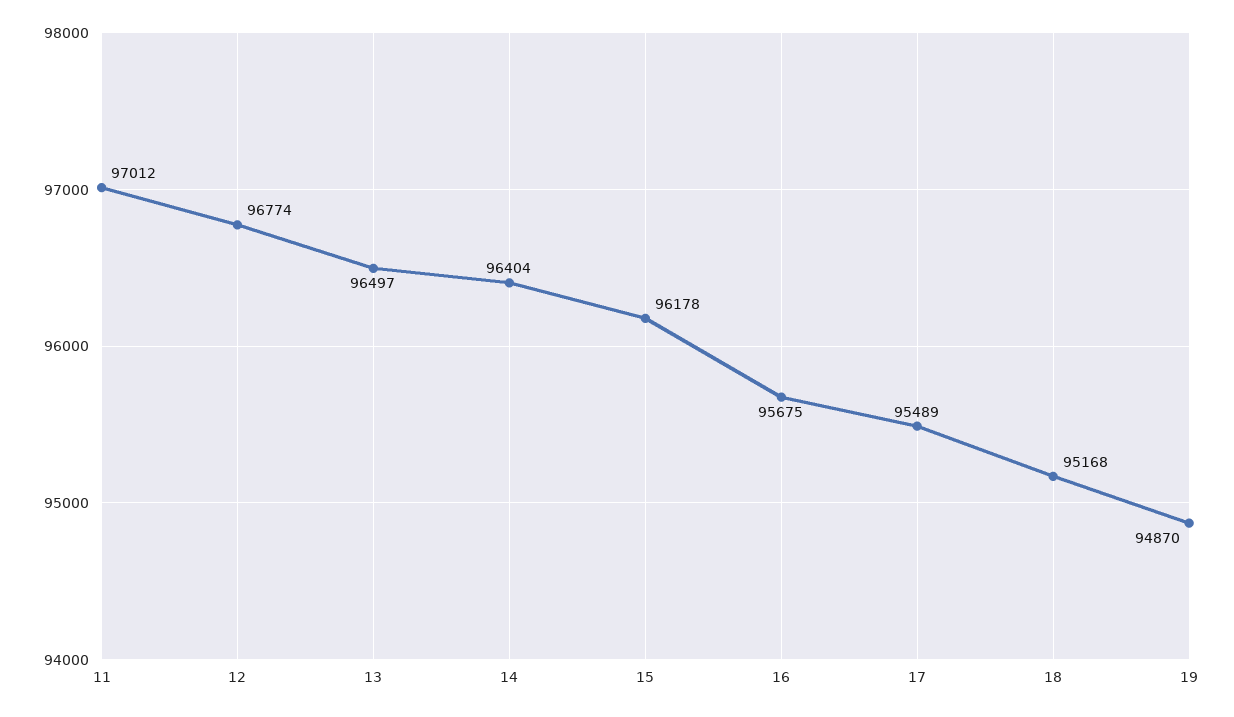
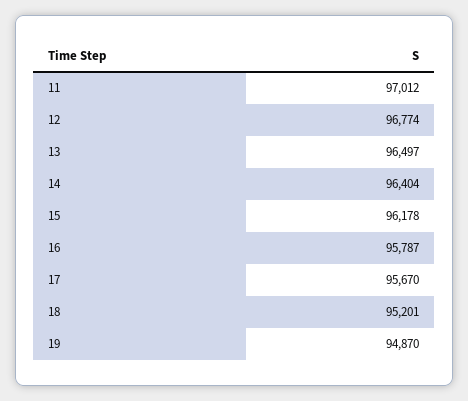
  {
    "11": 97012,
    "12": 96774,
    "13": 96497,
    "14": 96404,
    "15": 96178,
-   "16": 95675,
+   "16": 95787,
-   "17": 95489,
+   "17": 95670,
-   "18": 95168,
+   "18": 95201,
    "19": 94870
  }

